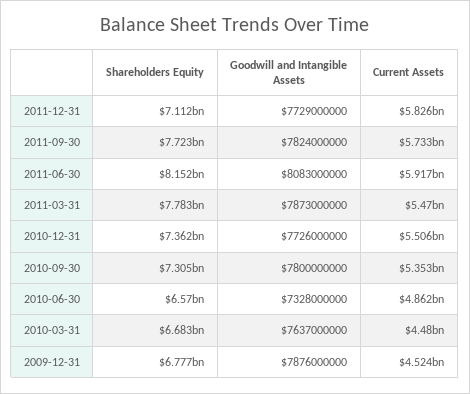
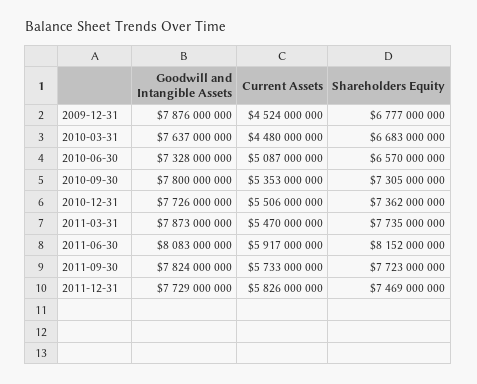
  {
    "Shareholders Equity": {
-     "2011-12-31": 7112000000,
+     "2011-12-31": 7469000000,
      "2011-09-30": 7723000000,
      "2011-06-30": 8152000000,
-     "2011-03-31": 7783000000,
+     "2011-03-31": 7735000000,
      "2010-12-31": 7362000000,
      "2010-09-30": 7305000000,
      "2010-06-30": 6570000000,
      "2010-03-31": 6683000000,
      "2009-12-31": 6777000000
    },
    "Goodwill and Intangible Assets": {
      "2011-12-31": 7729000000,
      "2011-09-30": 7824000000,
      "2011-06-30": 8083000000,
      "2011-03-31": 7873000000,
      "2010-12-31": 7726000000,
      "2010-09-30": 7800000000,
      "2010-06-30": 7328000000,
      "2010-03-31": 7637000000,
      "2009-12-31": 7876000000
    },
    "Current Assets": {
      "2011-12-31": 5826000000,
      "2011-09-30": 5733000000,
      "2011-06-30": 5917000000,
      "2011-03-31": 5470000000,
      "2010-12-31": 5506000000,
      "2010-09-30": 5353000000,
-     "2010-06-30": 4862000000,
+     "2010-06-30": 5087000000,
      "2010-03-31": 4480000000,
      "2009-12-31": 4524000000
    }
  }

